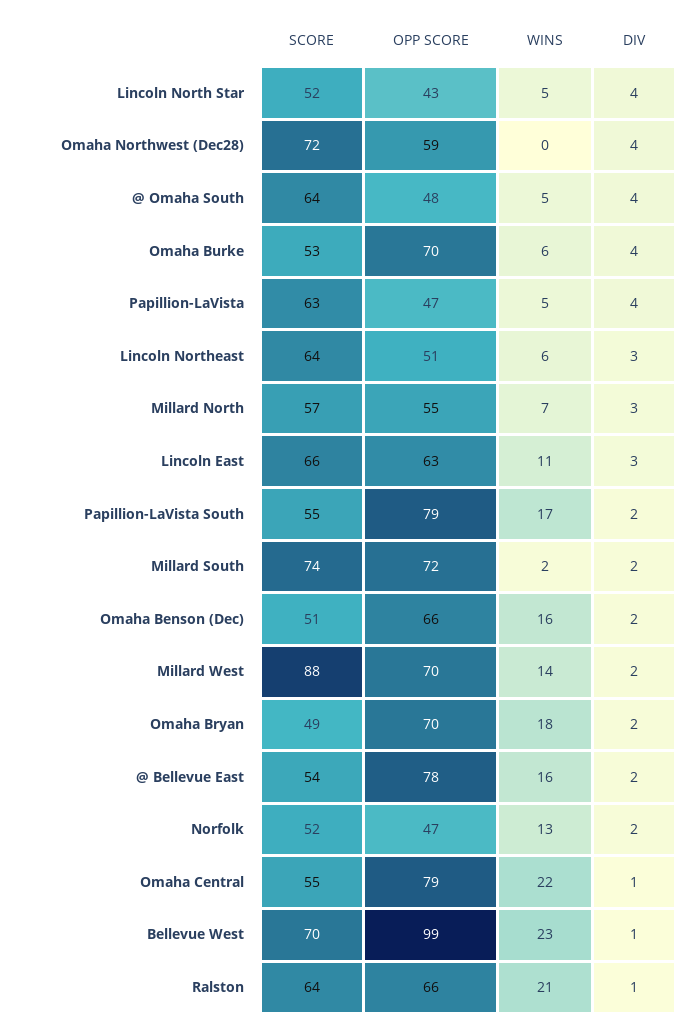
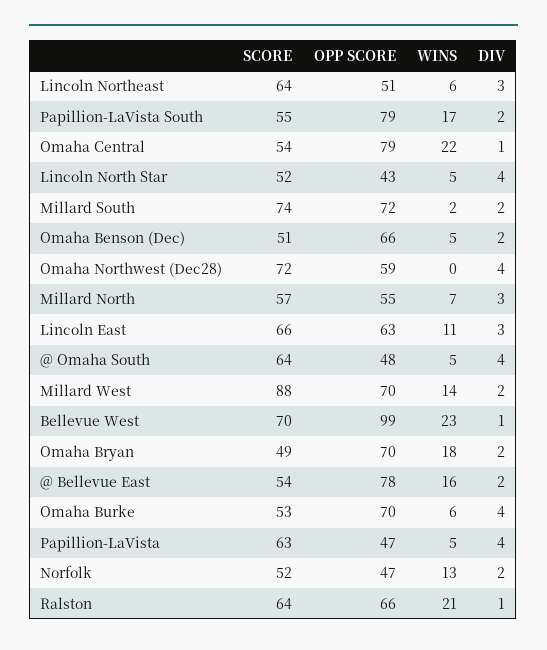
  {
    "SCORE": {
      "Lincoln North Star": 52,
      "Omaha Northwest (Dec28)": 72,
      "@ Omaha South": 64,
      "Omaha Burke": 53,
      "Papillion-LaVista": 63,
      "Lincoln Northeast": 64,
      "Millard North": 57,
      "Lincoln East": 66,
      "Papillion-LaVista South": 55,
      "Millard South": 74,
      "Omaha Benson (Dec)": 51,
      "Millard West": 88,
      "Omaha Bryan": 49,
      "@ Bellevue East": 54,
      "Norfolk": 52,
-     "Omaha Central": 55,
+     "Omaha Central": 54,
      "Bellevue West": 70,
      "Ralston": 64
    },
    "OPP SCORE": {
      "Lincoln North Star": 43,
      "Omaha Northwest (Dec28)": 59,
      "@ Omaha South": 48,
      "Omaha Burke": 70,
      "Papillion-LaVista": 47,
      "Lincoln Northeast": 51,
      "Millard North": 55,
      "Lincoln East": 63,
      "Papillion-LaVista South": 79,
      "Millard South": 72,
      "Omaha Benson (Dec)": 66,
      "Millard West": 70,
      "Omaha Bryan": 70,
      "@ Bellevue East": 78,
      "Norfolk": 47,
      "Omaha Central": 79,
      "Bellevue West": 99,
      "Ralston": 66
    },
    "WINS": {
      "Lincoln North Star": 5,
      "Omaha Northwest (Dec28)": 0,
      "@ Omaha South": 5,
      "Omaha Burke": 6,
      "Papillion-LaVista": 5,
      "Lincoln Northeast": 6,
      "Millard North": 7,
      "Lincoln East": 11,
      "Papillion-LaVista South": 17,
      "Millard South": 2,
-     "Omaha Benson (Dec)": 16,
+     "Omaha Benson (Dec)": 5,
      "Millard West": 14,
      "Omaha Bryan": 18,
      "@ Bellevue East": 16,
      "Norfolk": 13,
      "Omaha Central": 22,
      "Bellevue West": 23,
      "Ralston": 21
    },
    "DIV": {
      "Lincoln North Star": 4,
      "Omaha Northwest (Dec28)": 4,
      "@ Omaha South": 4,
      "Omaha Burke": 4,
      "Papillion-LaVista": 4,
      "Lincoln Northeast": 3,
      "Millard North": 3,
      "Lincoln East": 3,
      "Papillion-LaVista South": 2,
      "Millard South": 2,
      "Omaha Benson (Dec)": 2,
      "Millard West": 2,
      "Omaha Bryan": 2,
      "@ Bellevue East": 2,
      "Norfolk": 2,
      "Omaha Central": 1,
      "Bellevue West": 1,
      "Ralston": 1
    }
  }

